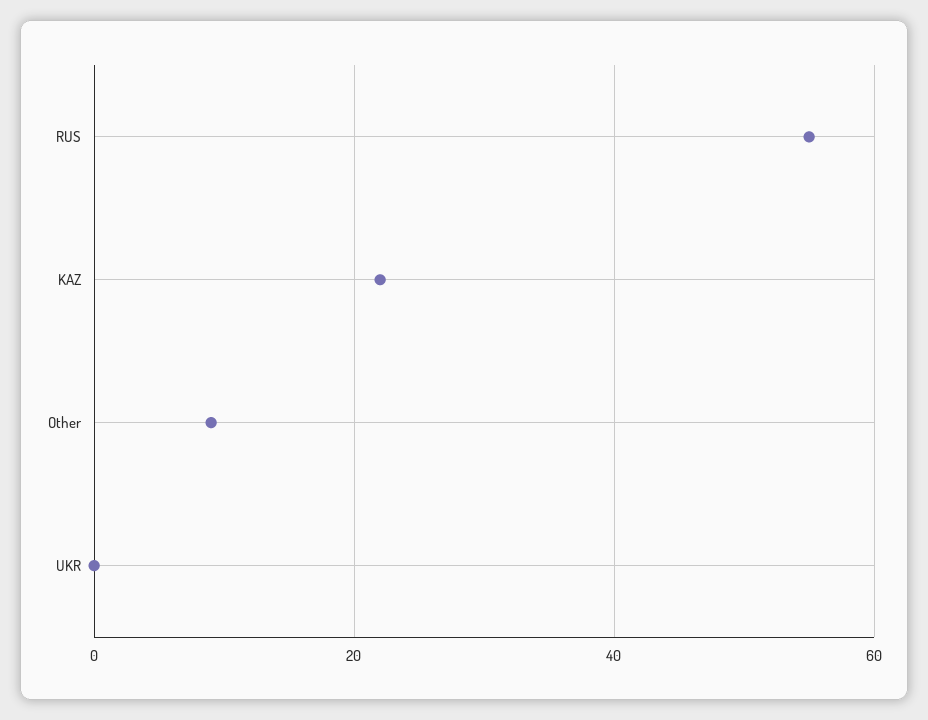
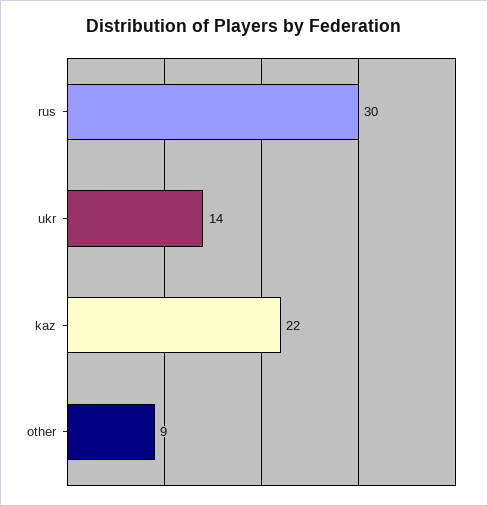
  {
-   "RUS": 55,
+   "RUS": 30,
    "KAZ": 22,
    "Other": 9,
-   "UKR": 0
+   "UKR": 14
  }

